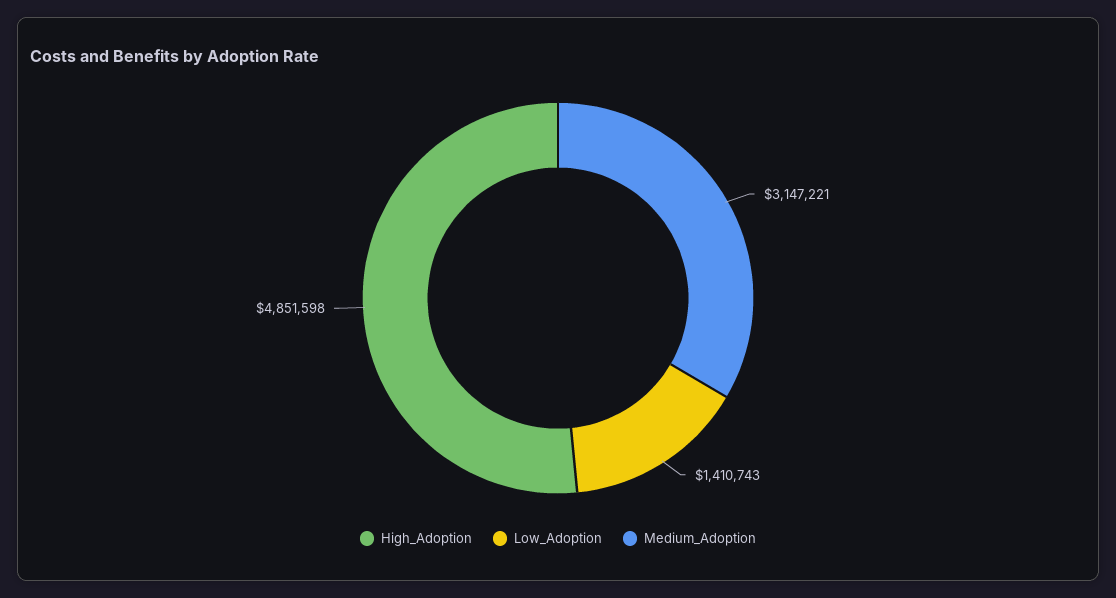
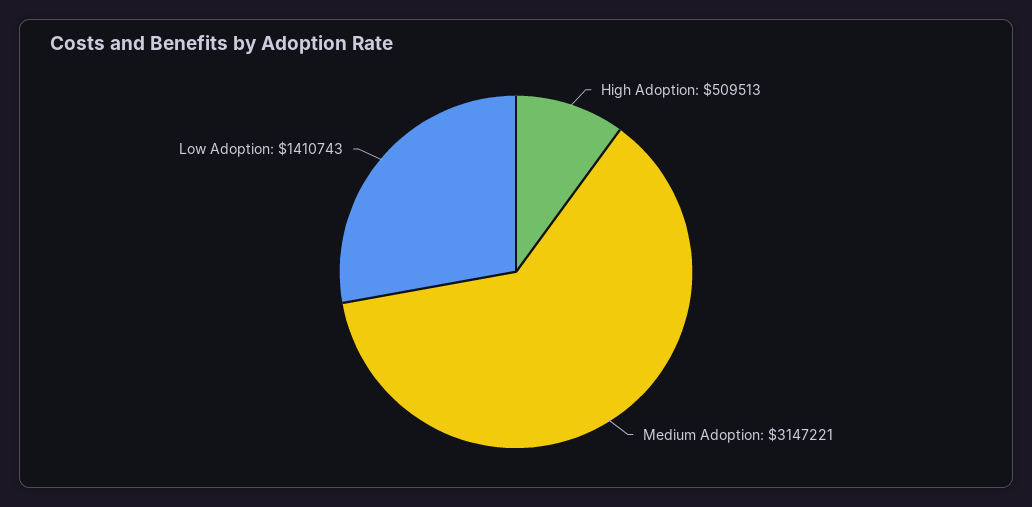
  {
-   "High_Adoption": 4851598,
+   "High_Adoption": 509513,
    "Low_Adoption": 1410743,
    "Medium_Adoption": 3147221
  }

